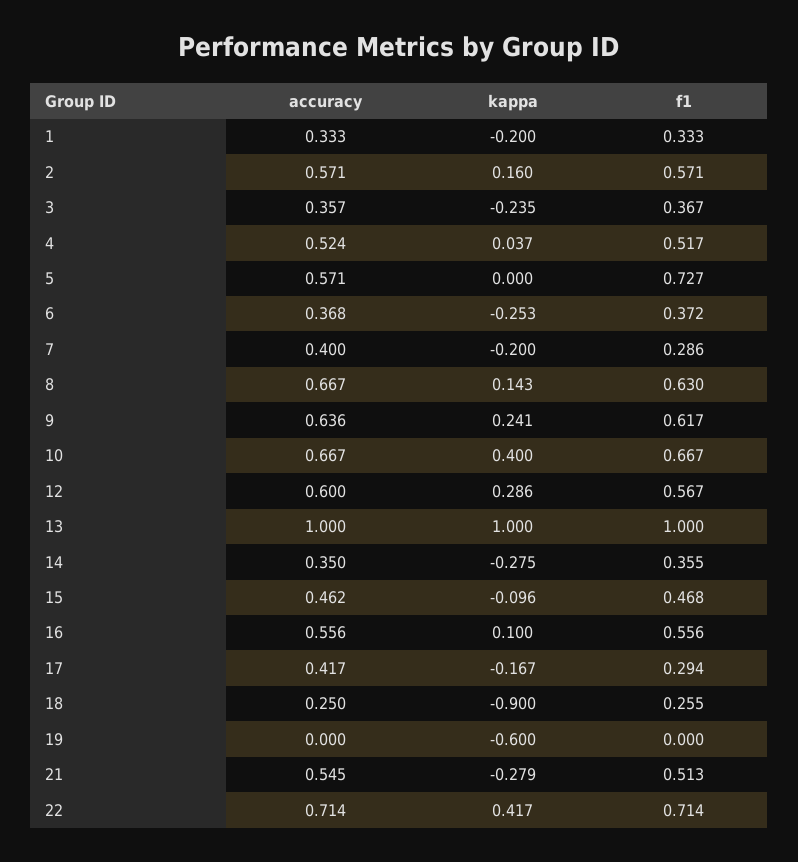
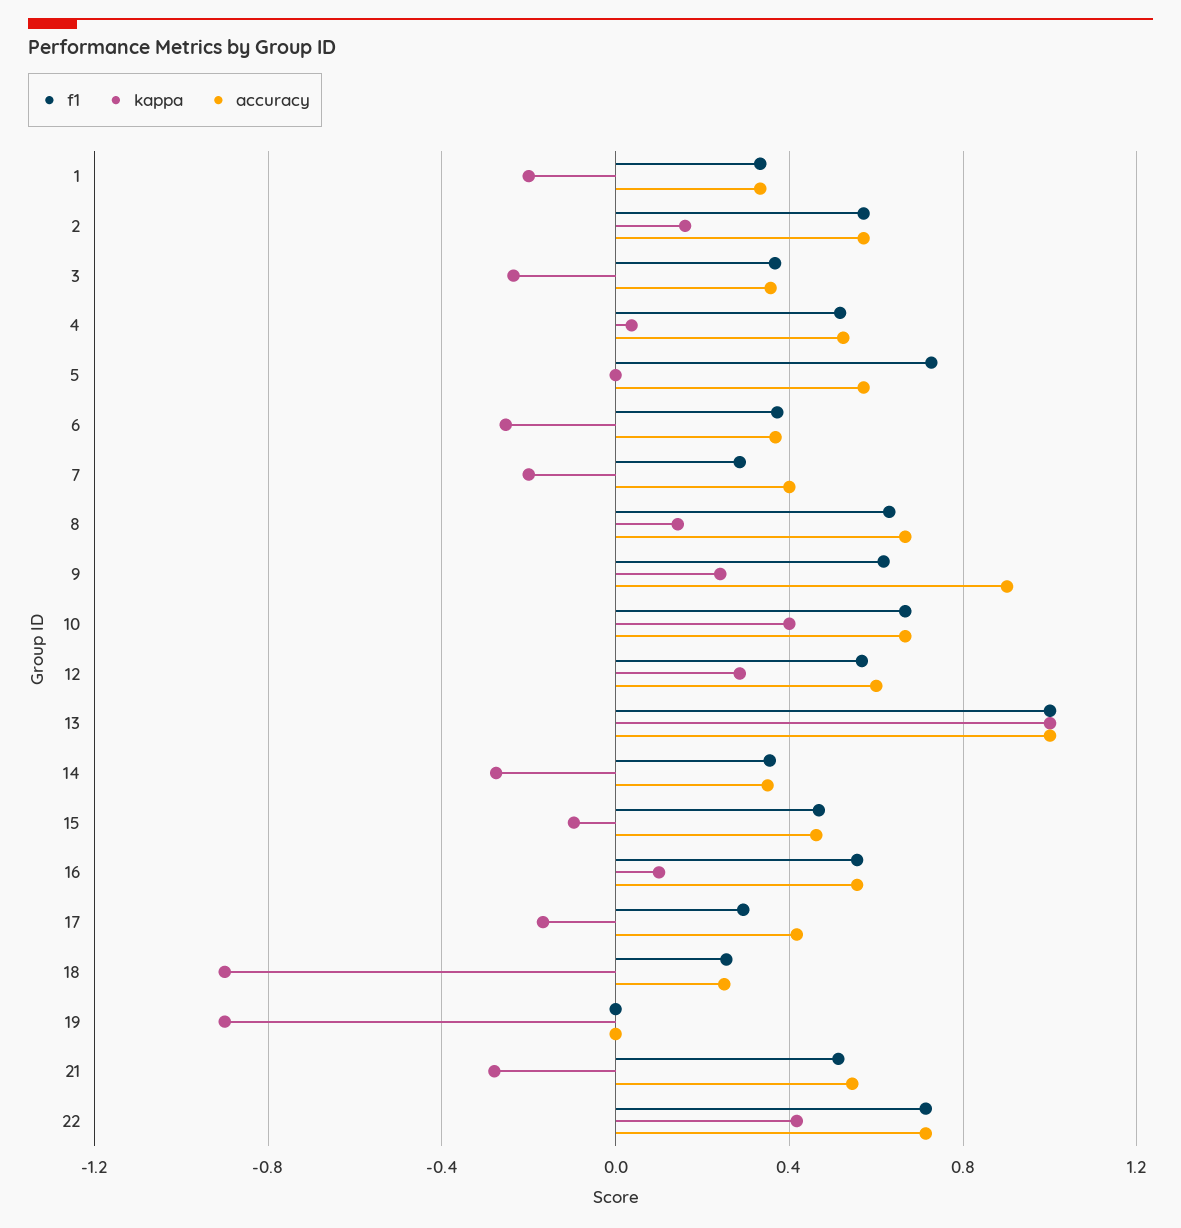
  {
    "accuracy": {
      "1": 0.333,
      "2": 0.571,
      "3": 0.357,
      "4": 0.524,
      "5": 0.571,
      "6": 0.368,
      "7": 0.4,
      "8": 0.667,
-     "9": 0.636,
+     "9": 0.9,
      "10": 0.667,
      "12": 0.6,
      "13": 1,
      "14": 0.35,
      "15": 0.462,
      "16": 0.556,
      "17": 0.417,
      "18": 0.25,
      "19": 0,
      "21": 0.545,
      "22": 0.714
    },
    "kappa": {
      "1": -0.2,
      "2": 0.16,
      "3": -0.235,
      "4": 0.037,
      "5": 0,
      "6": -0.253,
      "7": -0.2,
      "8": 0.143,
      "9": 0.241,
      "10": 0.4,
      "12": 0.286,
      "13": 1,
      "14": -0.275,
      "15": -0.096,
      "16": 0.1,
      "17": -0.167,
      "18": -0.9,
-     "19": -0.6,
+     "19": -0.9,
      "21": -0.279,
      "22": 0.417
    },
    "f1": {
      "1": 0.333,
      "2": 0.571,
      "3": 0.367,
      "4": 0.517,
      "5": 0.727,
      "6": 0.372,
      "7": 0.286,
      "8": 0.63,
      "9": 0.617,
      "10": 0.667,
      "12": 0.567,
      "13": 1,
      "14": 0.355,
      "15": 0.468,
      "16": 0.556,
      "17": 0.294,
      "18": 0.255,
      "19": 0,
      "21": 0.513,
      "22": 0.714
    }
  }

